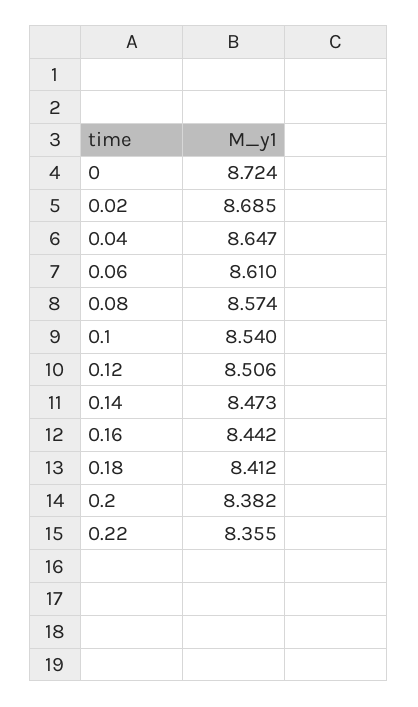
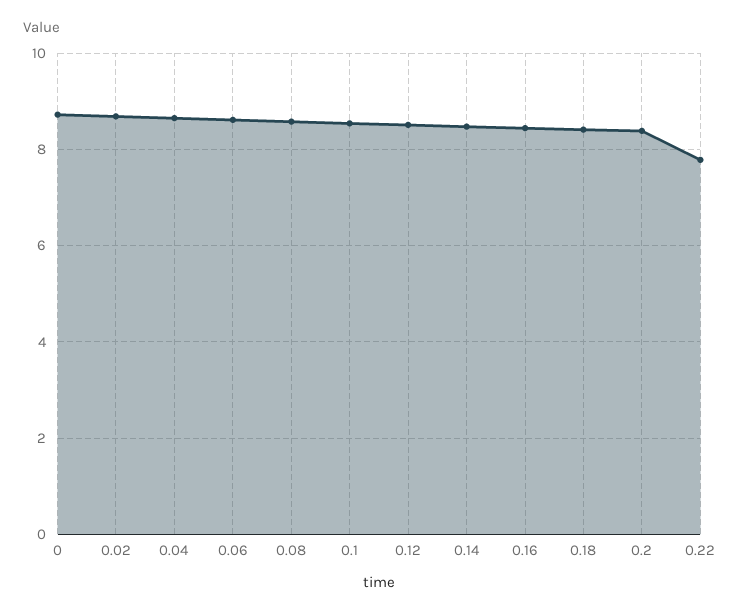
  {
    "0": 8.724,
    "0.02": 8.685,
    "0.04": 8.647,
    "0.06": 8.61,
    "0.08": 8.574,
    "0.1": 8.54,
    "0.12": 8.506,
    "0.14": 8.473,
    "0.16": 8.442,
    "0.18": 8.412,
    "0.2": 8.382,
-   "0.22": 8.355
+   "0.22": 7.8
  }

